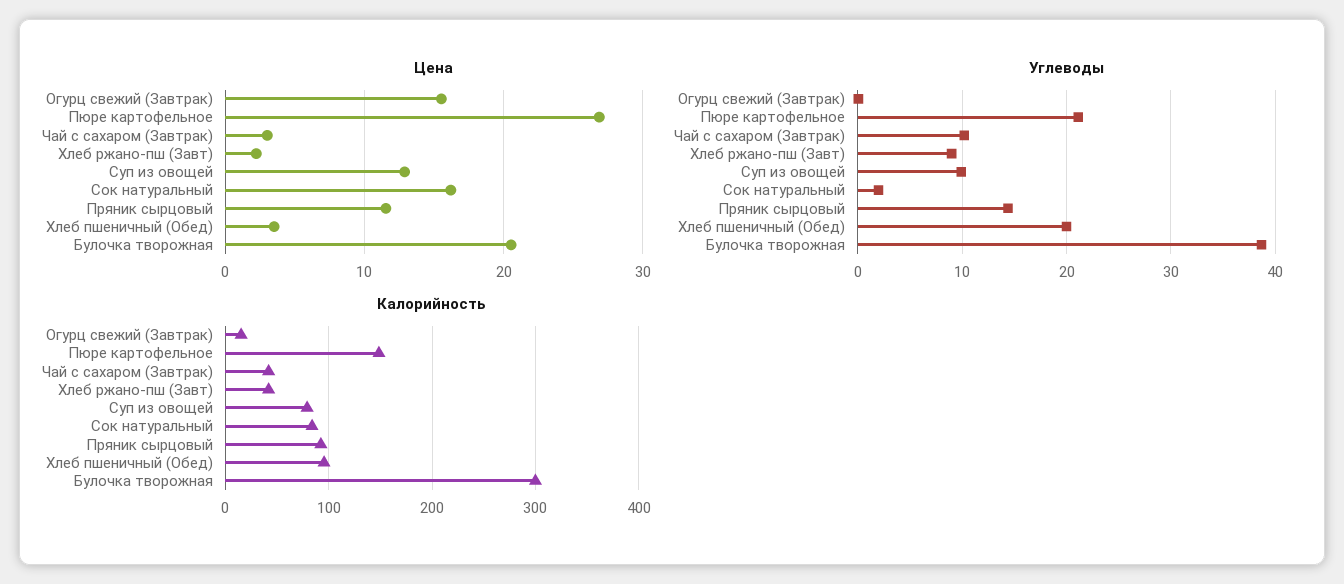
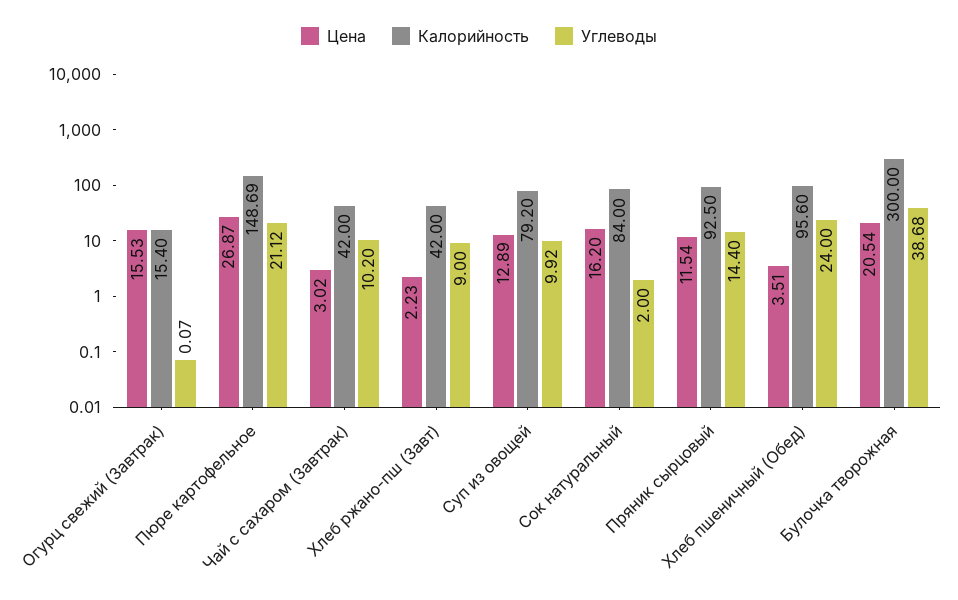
  {
    "Цена": {
      "Огурц свежий (Завтрак)": 15.53,
      "Пюре картофельное": 26.87,
      "Чай с сахаром (Завтрак)": 3.02,
      "Хлеб ржано-пш (Завт)": 2.23,
      "Суп из овощей": 12.89,
      "Сок натуральный": 16.2,
      "Пряник сырцовый": 11.54,
      "Хлеб пшеничный (Обед)": 3.51,
      "Булочка творожная": 20.54
    },
    "Углеводы": {
      "Огурц свежий (Завтрак)": 0.07,
      "Пюре картофельное": 21.12,
      "Чай с сахаром (Завтрак)": 10.2,
      "Хлеб ржано-пш (Завт)": 9,
      "Суп из овощей": 9.92,
      "Сок натуральный": 2,
      "Пряник сырцовый": 14.4,
-     "Хлеб пшеничный (Обед)": 20,
+     "Хлеб пшеничный (Обед)": 24,
      "Булочка творожная": 38.68
    },
    "Калорийность": {
      "Огурц свежий (Завтрак)": 15.4,
      "Пюре картофельное": 148.69,
      "Чай с сахаром (Завтрак)": 42,
      "Хлеб ржано-пш (Завт)": 42,
      "Суп из овощей": 79.2,
      "Сок натуральный": 84,
      "Пряник сырцовый": 92.5,
      "Хлеб пшеничный (Обед)": 95.6,
      "Булочка творожная": 300
    }
  }

